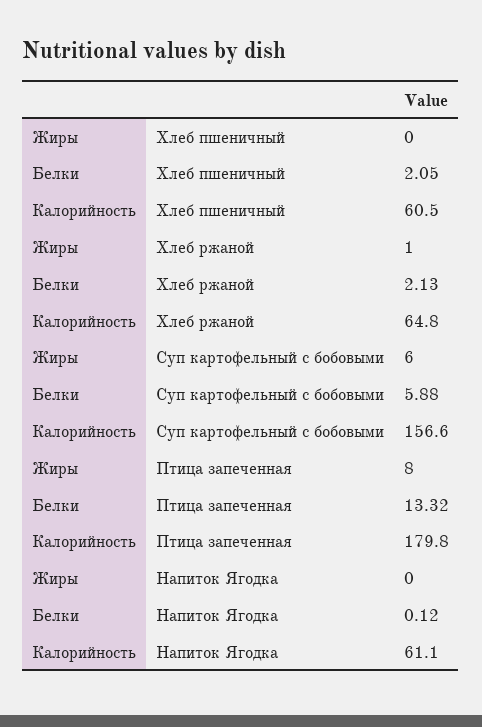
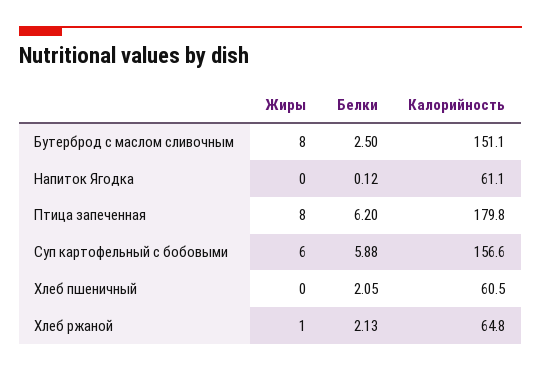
  {
    "Жиры": {
      "Хлеб пшеничный": 0,
      "Хлеб ржаной": 1,
      "Суп картофельный с бобовыми": 6,
      "Птица запеченная": 8,
-     "Напиток Ягодка": 0
+     "Напиток Ягодка": 0,
+     "Бутерброд с маслом сливочным": 8
    },
    "Белки": {
      "Хлеб пшеничный": 2.05,
      "Хлеб ржаной": 2.13,
      "Суп картофельный с бобовыми": 5.88,
-     "Птица запеченная": 13.32,
+     "Птица запеченная": 6.2,
-     "Напиток Ягодка": 0.12
+     "Напиток Ягодка": 0.12,
+     "Бутерброд с маслом сливочным": 2.5
    },
    "Калорийность": {
      "Хлеб пшеничный": 60.5,
      "Хлеб ржаной": 64.8,
      "Суп картофельный с бобовыми": 156.6,
      "Птица запеченная": 179.8,
-     "Напиток Ягодка": 61.1
+     "Напиток Ягодка": 61.1,
+     "Бутерброд с маслом сливочным": 151.1
    }
  }

